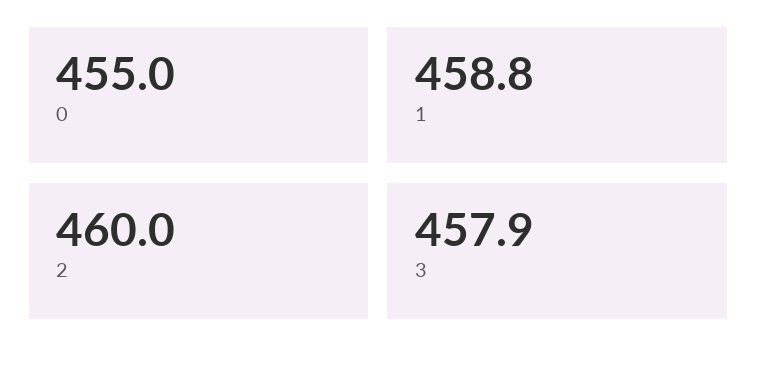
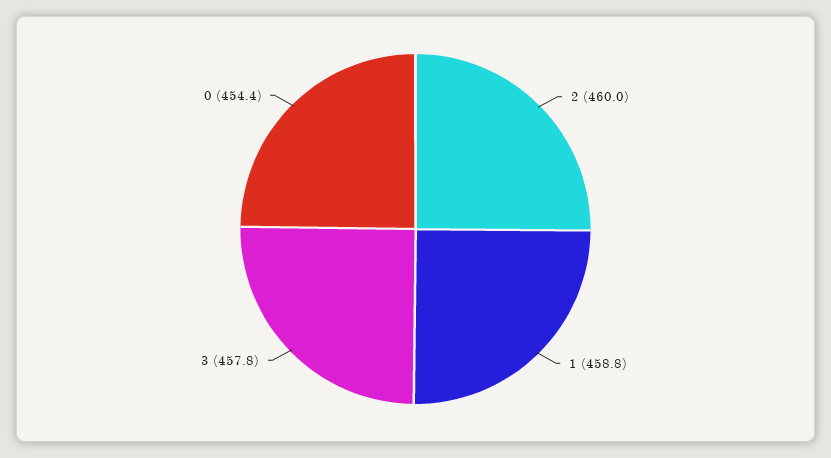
  {
-   "0": 455,
+   "0": 454.4,
    "1": 458.8,
    "2": 460,
-   "3": 457.9
+   "3": 457.8
  }

